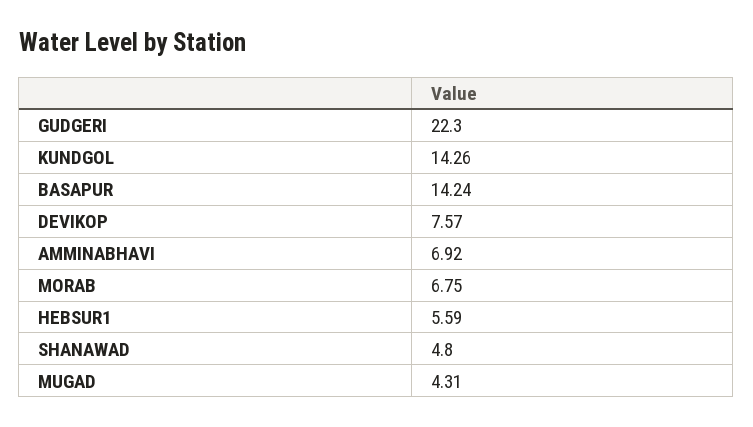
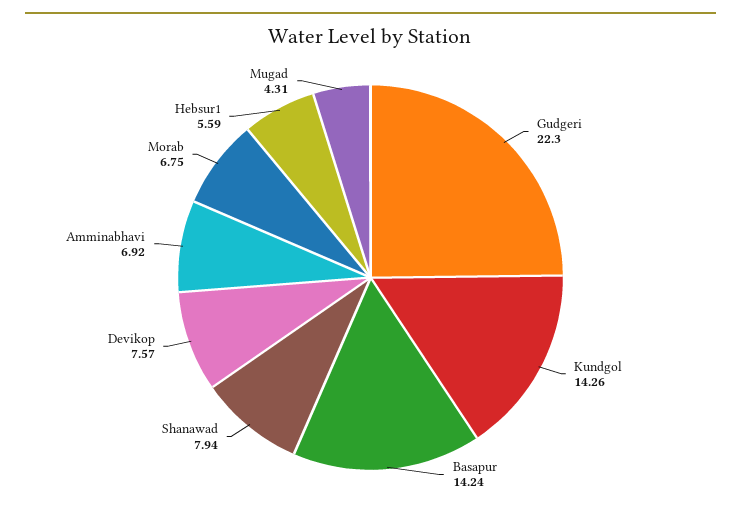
  {
    "GUDGERI": 22.3,
    "KUNDGOL": 14.26,
    "BASAPUR": 14.24,
    "DEVIKOP": 7.57,
    "AMMINABHAVI": 6.92,
    "MORAB": 6.75,
    "HEBSUR1": 5.59,
-   "SHANAWAD": 4.8,
+   "SHANAWAD": 7.94,
    "MUGAD": 4.31
  }

